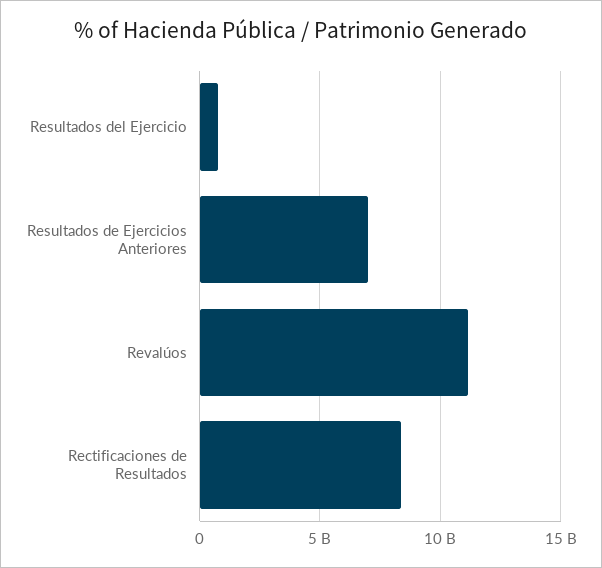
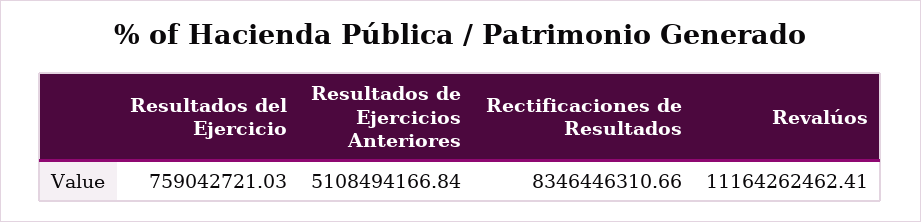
  {
    "Resultados del Ejercicio": 759042721.03,
-   "Resultados de Ejercicios Anteriores": 7000000000,
+   "Resultados de Ejercicios Anteriores": 5108494166.84,
    "Revalúos": 11164262462.41,
    "Rectificaciones de Resultados": 8346446310.66
  }

